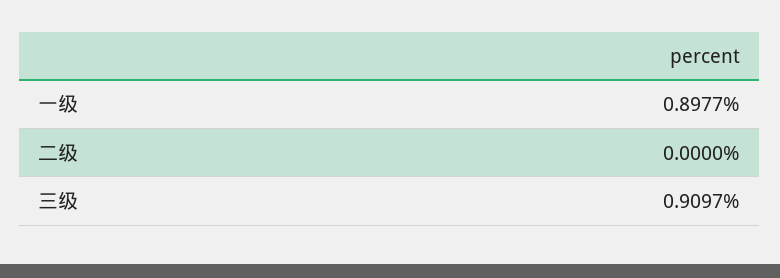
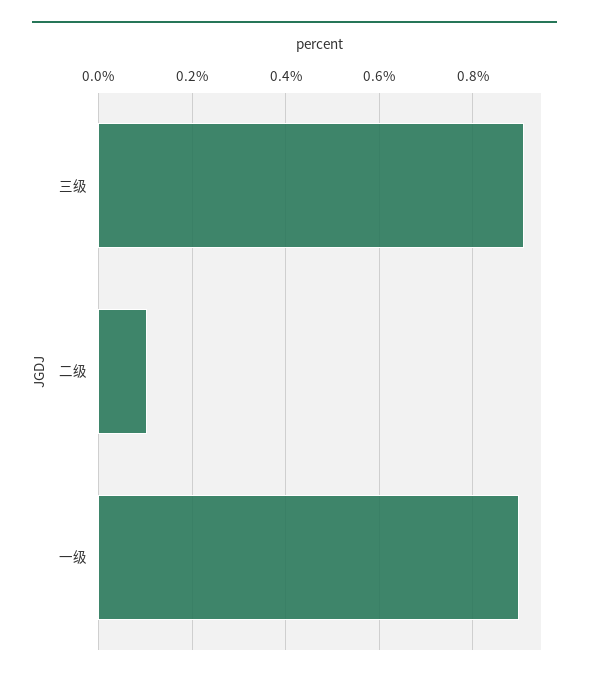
  {
    "一级": 0.8977,
-   "二级": 0,
+   "二级": 0.1,
    "三级": 0.9097
  }

